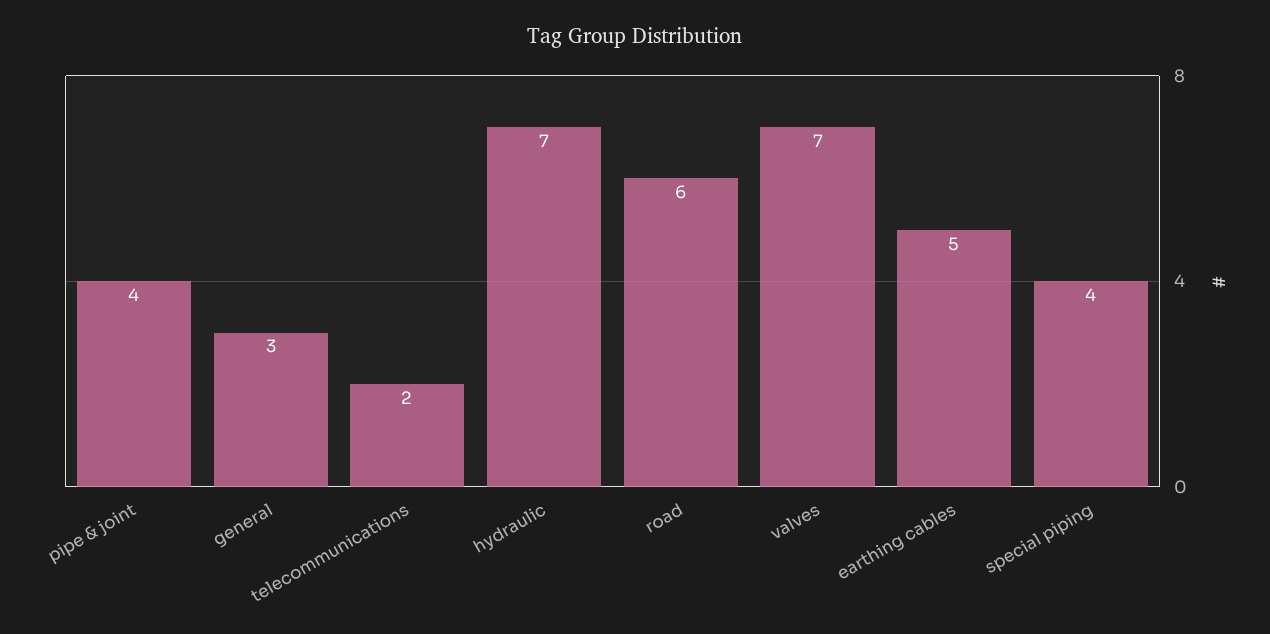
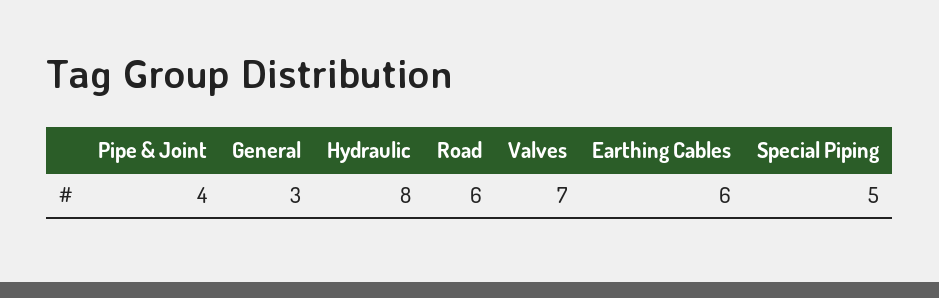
  {
    "pipe & joint": 4,
    "general": 3,
-   "telecommunications": 2,
-   "hydraulic": 7,
+   "hydraulic": 8,
    "road": 6,
    "valves": 7,
-   "earthing cables": 5,
+   "earthing cables": 6,
-   "special piping": 4
+   "special piping": 5
  }

